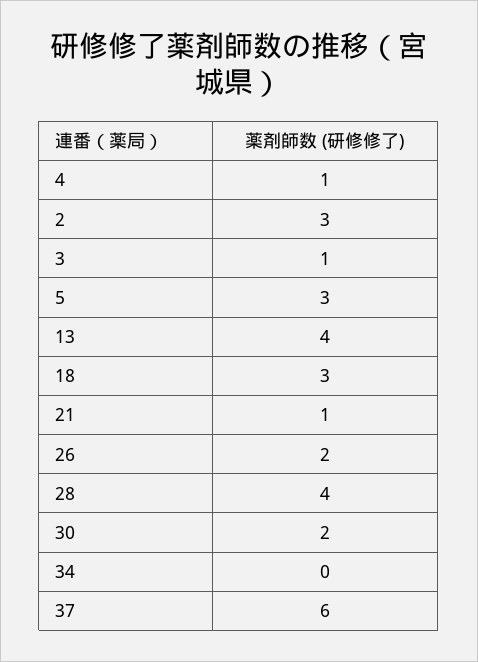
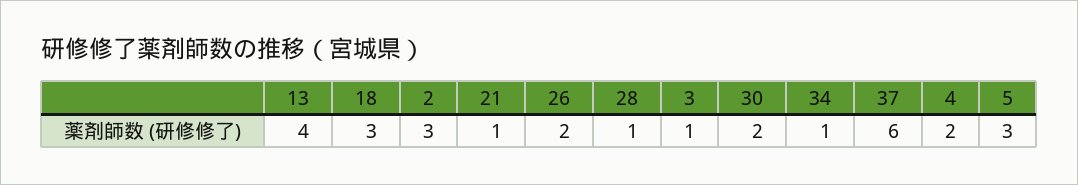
  {
-   "4": 1,
+   "4": 2,
    "2": 3,
    "3": 1,
    "5": 3,
    "13": 4,
    "18": 3,
    "21": 1,
    "26": 2,
-   "28": 4,
+   "28": 1,
    "30": 2,
-   "34": 0,
+   "34": 1,
    "37": 6
  }

